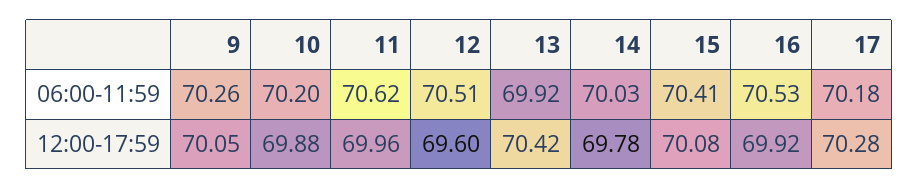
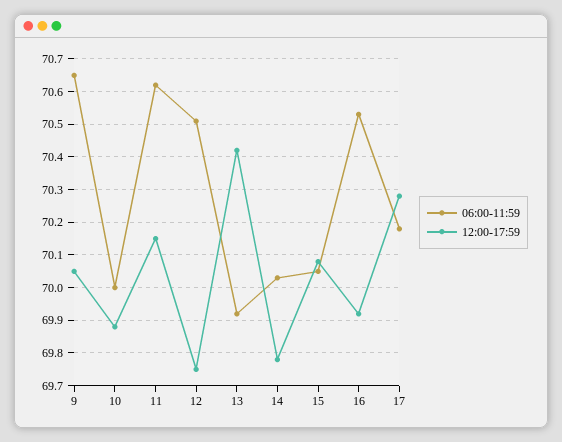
  {
    "06:00-11:59": {
-     "9": 70.26,
+     "9": 70.65,
-     "10": 70.2,
+     "10": 70,
      "11": 70.62,
      "12": 70.51,
      "13": 69.92,
      "14": 70.03,
-     "15": 70.41,
+     "15": 70.05,
      "16": 70.53,
      "17": 70.18
    },
    "12:00-17:59": {
      "9": 70.05,
      "10": 69.88,
-     "11": 69.96,
+     "11": 70.15,
-     "12": 69.6,
+     "12": 69.75,
      "13": 70.42,
      "14": 69.78,
      "15": 70.08,
      "16": 69.92,
      "17": 70.28
    }
  }

